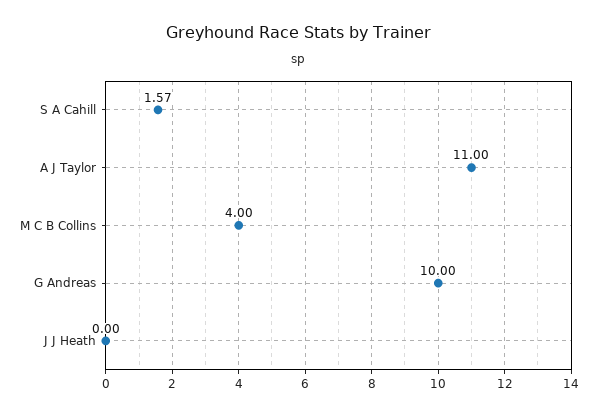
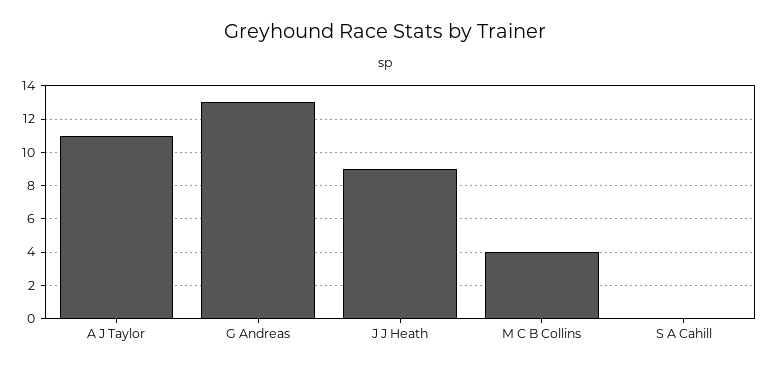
  {
-   "S A Cahill": 1.57,
+   "S A Cahill": 0,
    "A J Taylor": 11,
    "M C B Collins": 4,
-   "G Andreas": 10,
+   "G Andreas": 13,
-   "J J Heath": 0
+   "J J Heath": 9
  }

